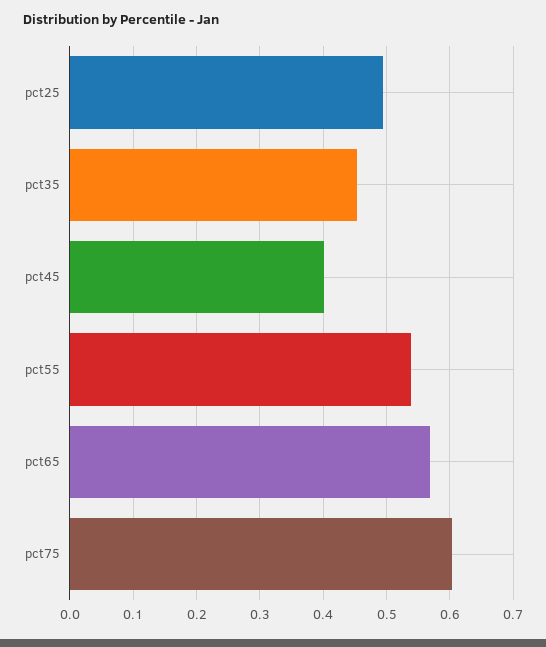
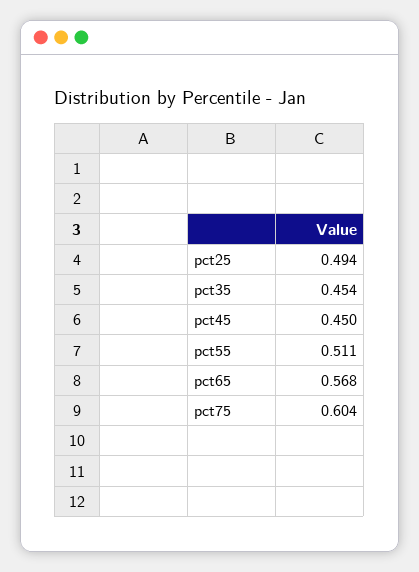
  {
    "pct25": 0.494,
    "pct35": 0.454,
-   "pct45": 0.4,
+   "pct45": 0.45,
-   "pct55": 0.54,
+   "pct55": 0.511,
    "pct65": 0.568,
    "pct75": 0.604
  }

